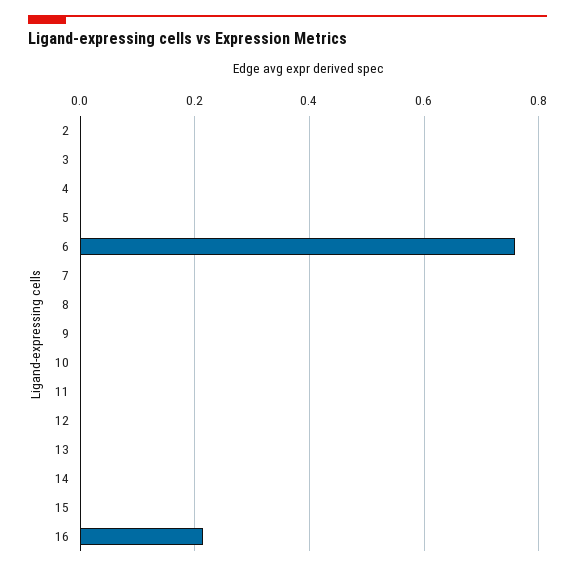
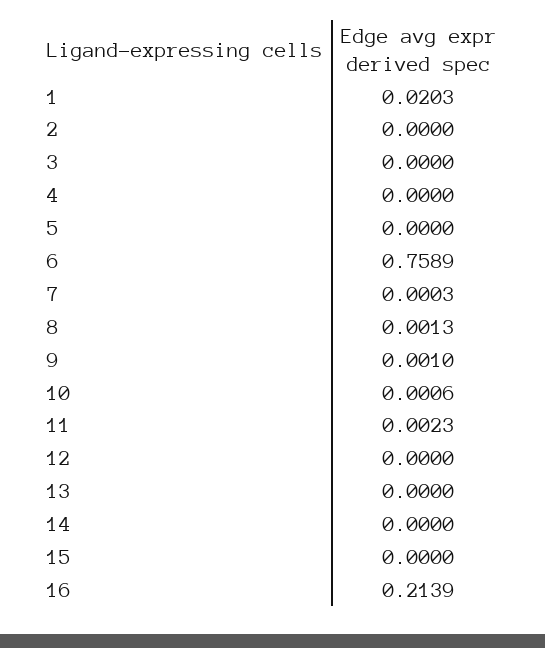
  {
    "2": 0,
    "3": 0,
    "4": 0,
    "5": 0,
    "6": 0.7589,
    "7": 0.0003,
    "8": 0.0013,
    "9": 0.001,
    "10": 0.0006,
    "11": 0.0023,
    "12": 0,
    "13": 0,
    "14": 0,
    "15": 0,
-   "16": 0.2139
+   "16": 0.2139,
+   "1": 0.0203
  }

